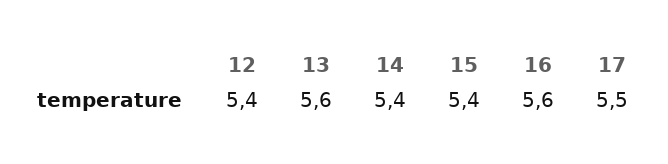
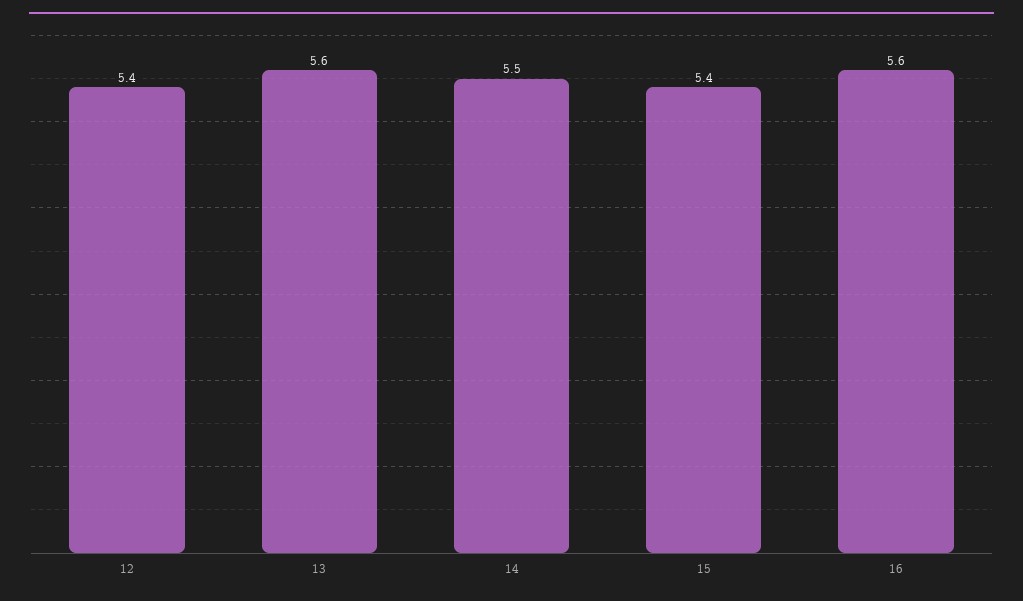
  {
    "12": 5.4,
    "13": 5.6,
-   "14": 5.4,
+   "14": 5.5,
    "15": 5.4,
-   "16": 5.6,
+   "16": 5.6
-   "17": 5.5
  }

